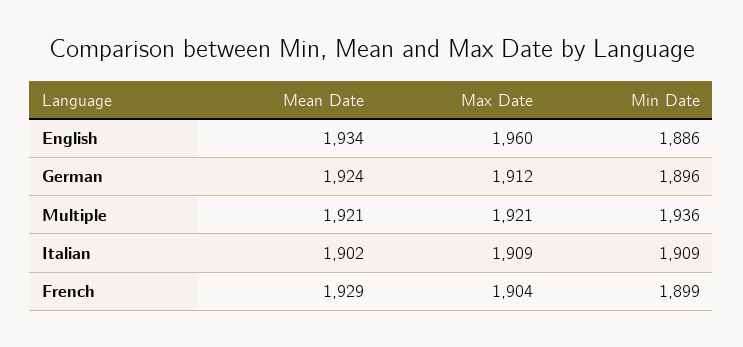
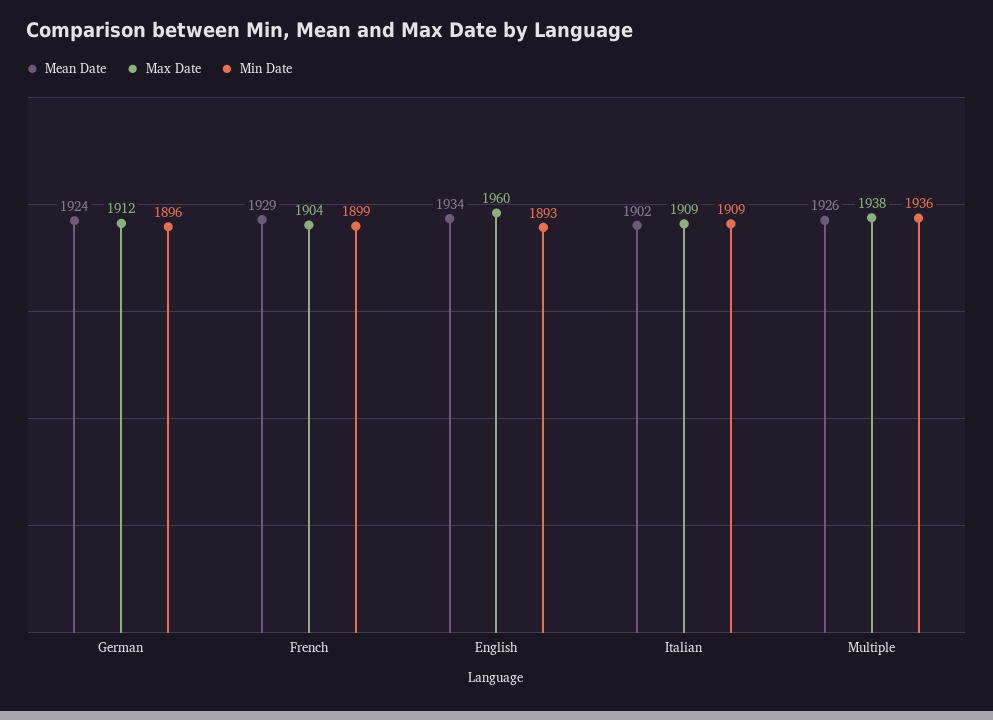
  {
    "Mean Date": {
      "English": 1934,
      "German": 1924,
-     "Multiple": 1921,
+     "Multiple": 1926,
      "Italian": 1902,
      "French": 1929
    },
    "Max Date": {
      "English": 1960,
      "German": 1912,
-     "Multiple": 1921,
+     "Multiple": 1938,
      "Italian": 1909,
      "French": 1904
    },
    "Min Date": {
-     "English": 1886,
+     "English": 1893,
      "German": 1896,
      "Multiple": 1936,
      "Italian": 1909,
      "French": 1899
    }
  }

